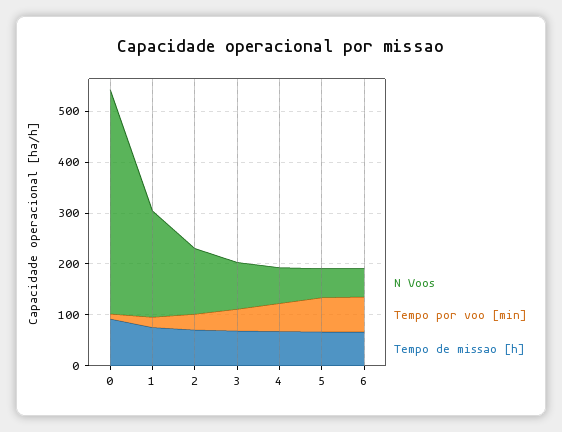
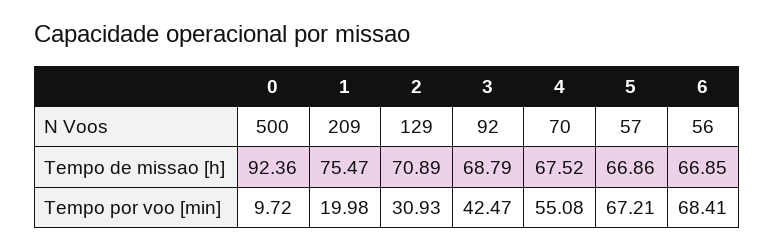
  {
    "N Voos": {
-     "0": 440,
+     "0": 500,
      "1": 209,
      "2": 129,
      "3": 92,
      "4": 70,
      "5": 57,
      "6": 56
    },
    "Tempo por voo [min]": {
      "0": 9.72,
      "1": 19.98,
      "2": 30.93,
      "3": 42.47,
      "4": 55.08,
      "5": 67.21,
      "6": 68.41
    },
    "Tempo de missao [h]": {
      "0": 92.36,
      "1": 75.47,
      "2": 70.89,
      "3": 68.79,
      "4": 67.52,
      "5": 66.86,
      "6": 66.85
    }
  }

